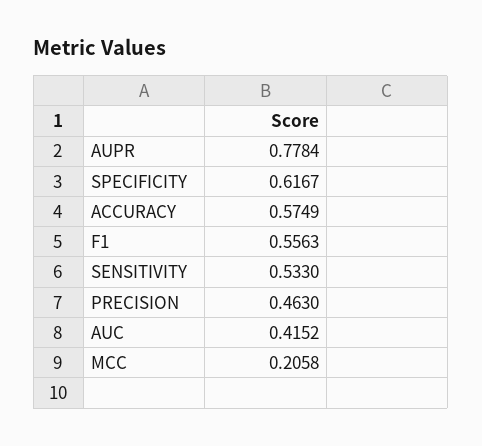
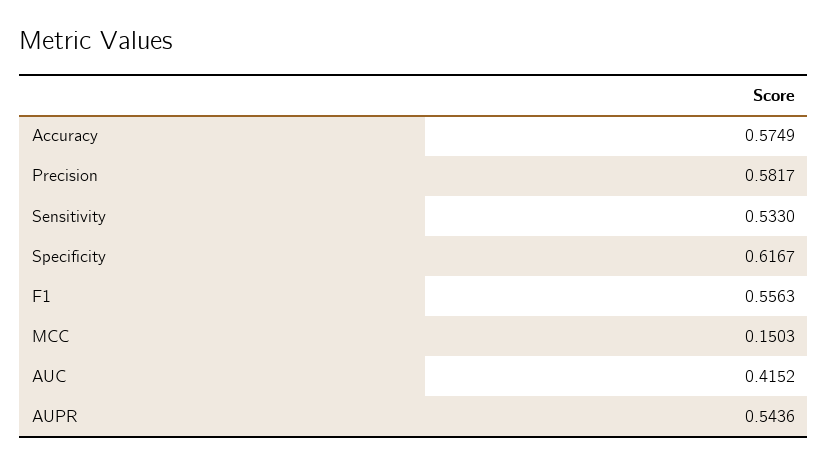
  {
-   "AUPR": 0.7784,
+   "AUPR": 0.5436,
    "SPECIFICITY": 0.6167,
    "ACCURACY": 0.5749,
    "F1": 0.5563,
    "SENSITIVITY": 0.533,
-   "PRECISION": 0.463,
+   "PRECISION": 0.5817,
    "AUC": 0.4152,
-   "MCC": 0.2058
+   "MCC": 0.1503
  }

